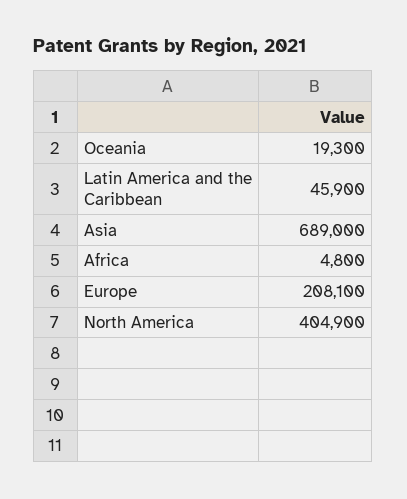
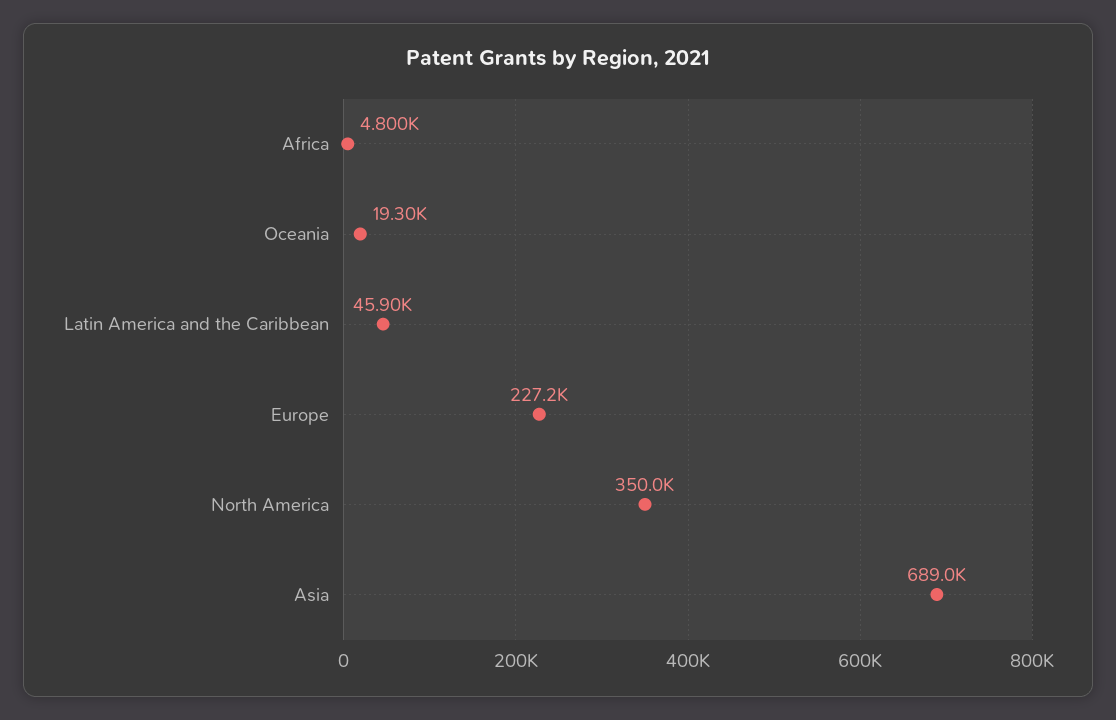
  {
    "Oceania": 19300,
    "Latin America and the Caribbean": 45900,
    "Asia": 689000,
    "Africa": 4800,
-   "Europe": 208100,
+   "Europe": 227200,
-   "North America": 404900
+   "North America": 350000
  }

